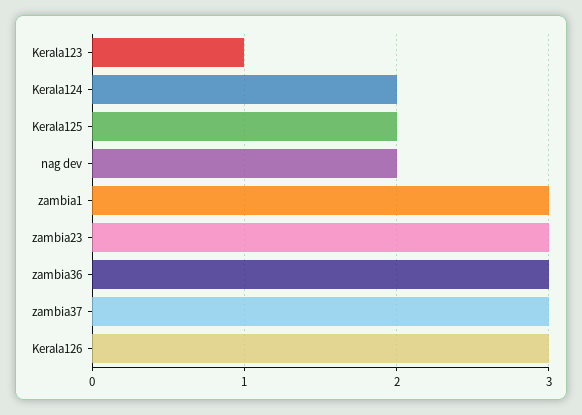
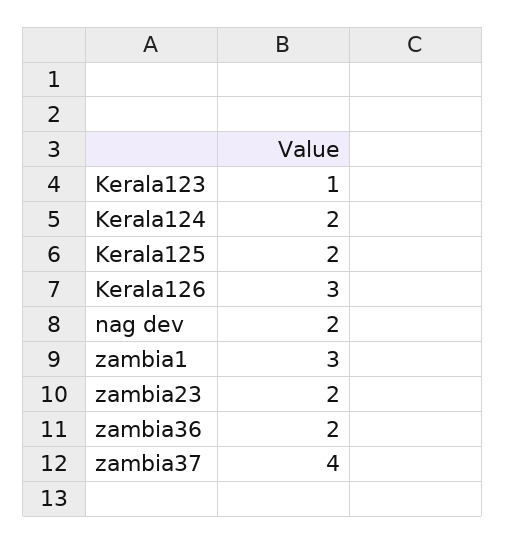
  {
    "Kerala123": 1,
    "Kerala124": 2,
    "Kerala125": 2,
    "nag dev": 2,
    "zambia1": 3,
-   "zambia23": 3,
+   "zambia23": 2,
-   "zambia36": 3,
+   "zambia36": 2,
-   "zambia37": 3,
+   "zambia37": 4,
    "Kerala126": 3
  }

